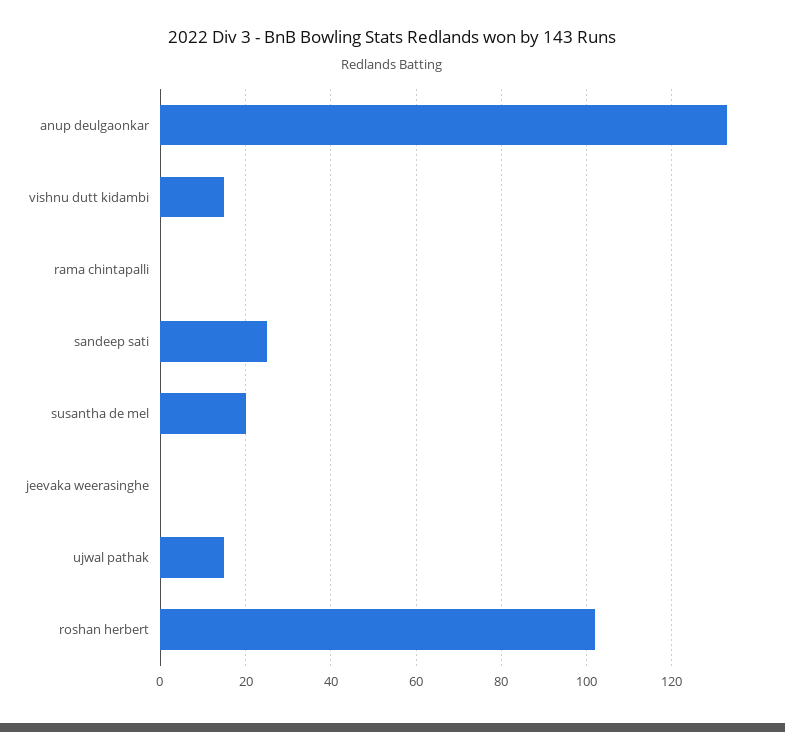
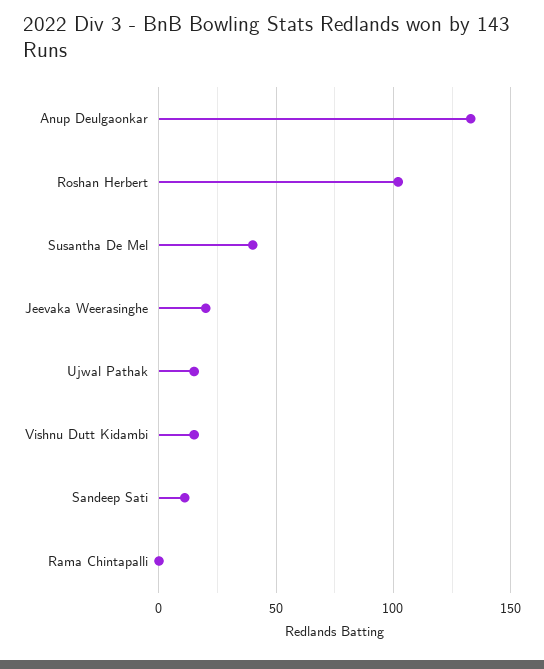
  {
    "anup deulgaonkar": 135,
    "vishnu dutt kidambi": 15,
    "rama chintapalli": 0,
-   "sandeep sati": 25,
+   "sandeep sati": 10,
-   "susantha de mel": 20,
+   "susantha de mel": 40,
-   "jeevaka weerasinghe": 0,
+   "jeevaka weerasinghe": 20,
    "ujwal pathak": 15,
    "roshan herbert": 100
  }

